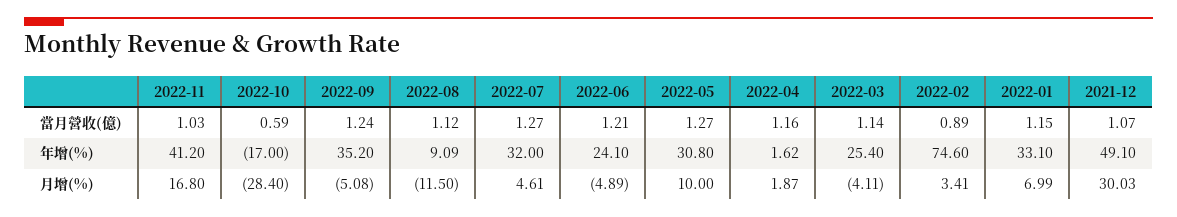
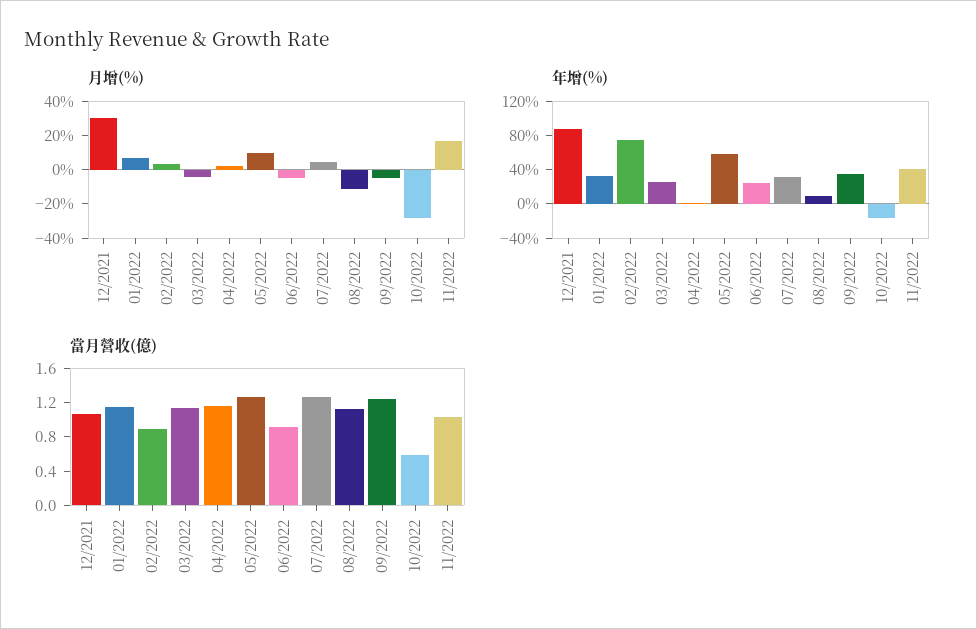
  {
    "當月營收(億)": {
      "2022-11": 1.03,
      "2022-10": 0.59,
      "2022-09": 1.24,
      "2022-08": 1.12,
      "2022-07": 1.27,
-     "2022-06": 1.21,
+     "2022-06": 0.9,
      "2022-05": 1.27,
      "2022-04": 1.16,
      "2022-03": 1.14,
      "2022-02": 0.89,
      "2022-01": 1.15,
      "2021-12": 1.07
    },
    "年增(%)": {
      "2022-11": 41.2,
      "2022-10": -17,
      "2022-09": 35.2,
      "2022-08": 9.09,
      "2022-07": 32,
      "2022-06": 24.1,
-     "2022-05": 30.8,
+     "2022-05": 60,
      "2022-04": 1.62,
      "2022-03": 25.4,
      "2022-02": 74.6,
      "2022-01": 33.1,
-     "2021-12": 49.1
+     "2021-12": 90
    },
    "月增(%)": {
      "2022-11": 16.8,
      "2022-10": -28.4,
      "2022-09": -5.08,
      "2022-08": -11.5,
      "2022-07": 4.61,
      "2022-06": -4.89,
      "2022-05": 10,
      "2022-04": 1.87,
      "2022-03": -4.11,
      "2022-02": 3.41,
      "2022-01": 6.99,
      "2021-12": 30.03
    }
  }

